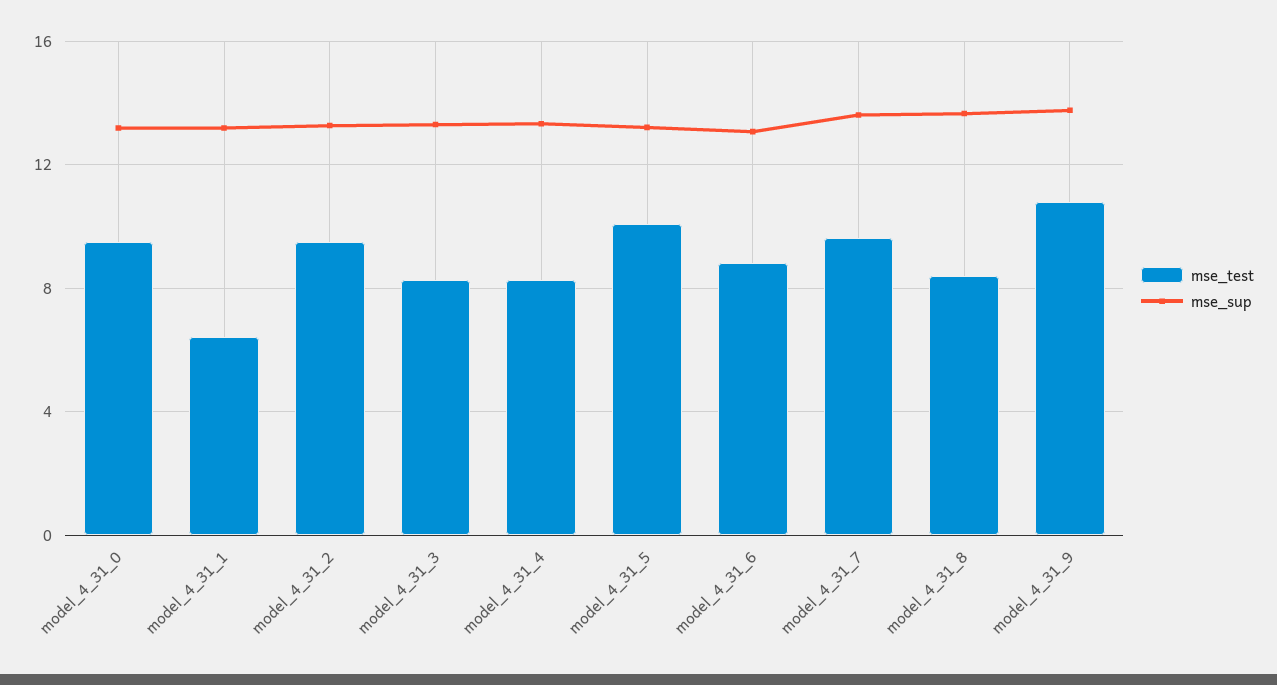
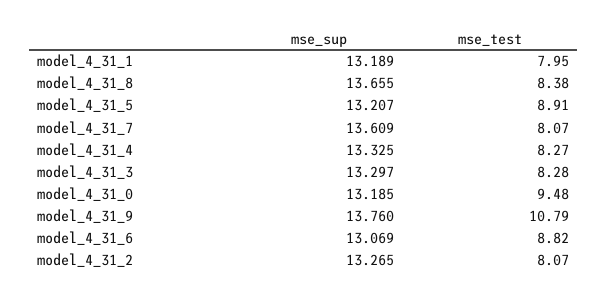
  {
    "mse_test": {
      "model_4_31_0": 9.48,
-     "model_4_31_1": 6.5,
+     "model_4_31_1": 7.95,
-     "model_4_31_2": 9.5,
+     "model_4_31_2": 8.07,
      "model_4_31_3": 8.28,
      "model_4_31_4": 8.27,
-     "model_4_31_5": 10,
+     "model_4_31_5": 8.91,
      "model_4_31_6": 8.82,
-     "model_4_31_7": 9.5,
+     "model_4_31_7": 8.07,
      "model_4_31_8": 8.38,
      "model_4_31_9": 10.79
    },
    "mse_sup": {
      "model_4_31_0": 13.185,
      "model_4_31_1": 13.189,
      "model_4_31_2": 13.265,
      "model_4_31_3": 13.297,
      "model_4_31_4": 13.325,
      "model_4_31_5": 13.207,
      "model_4_31_6": 13.069,
      "model_4_31_7": 13.609,
      "model_4_31_8": 13.655,
      "model_4_31_9": 13.76
    }
  }

